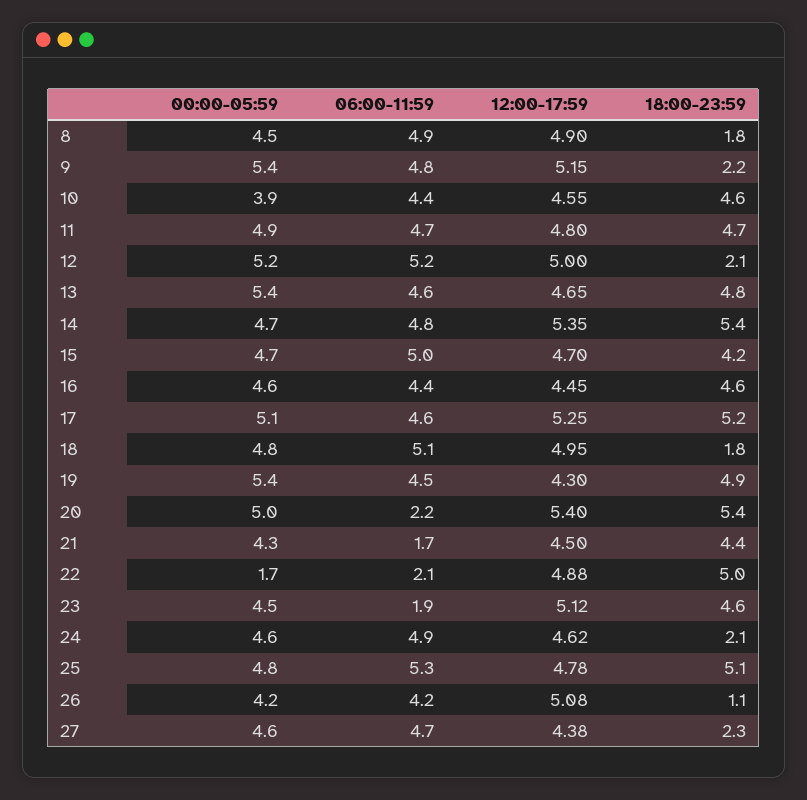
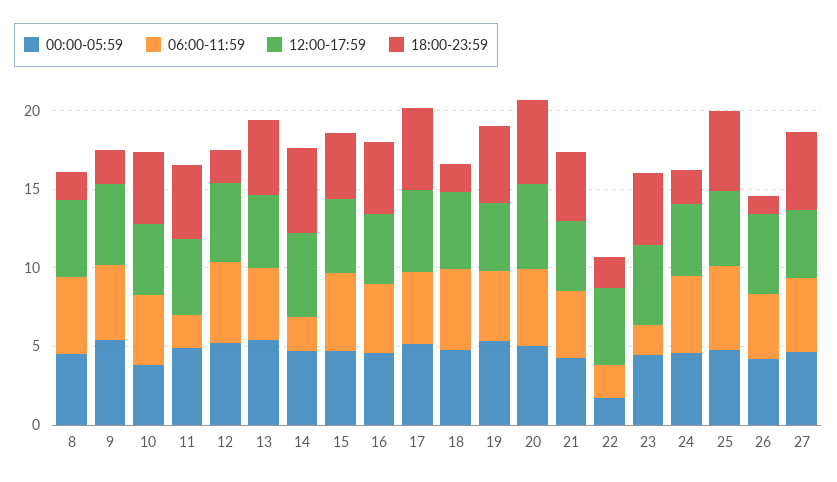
  {
    "00:00-05:59": {
      "8": 4.5,
      "9": 5.4,
      "10": 3.9,
      "11": 4.9,
      "12": 5.2,
      "13": 5.4,
      "14": 4.7,
      "15": 4.7,
      "16": 4.6,
      "17": 5.1,
      "18": 4.8,
      "19": 5.4,
      "20": 5,
      "21": 4.3,
      "22": 1.7,
      "23": 4.5,
      "24": 4.6,
      "25": 4.8,
      "26": 4.2,
      "27": 4.6
    },
    "06:00-11:59": {
      "8": 4.9,
      "9": 4.8,
      "10": 4.4,
-     "11": 4.7,
+     "11": 2,
      "12": 5.2,
      "13": 4.6,
-     "14": 4.8,
+     "14": 2,
      "15": 5,
      "16": 4.4,
      "17": 4.6,
      "18": 5.1,
      "19": 4.5,
-     "20": 2.2,
+     "20": 5,
-     "21": 1.7,
+     "21": 4,
      "22": 2.1,
      "23": 1.9,
      "24": 4.9,
      "25": 5.3,
      "26": 4.2,
      "27": 4.7
    },
    "12:00-17:59": {
      "8": 4.9,
      "9": 5.15,
      "10": 4.55,
      "11": 4.8,
      "12": 5,
      "13": 4.65,
      "14": 5.35,
      "15": 4.7,
      "16": 4.45,
      "17": 5.25,
      "18": 4.95,
      "19": 4.3,
      "20": 5.4,
      "21": 4.5,
      "22": 4.88,
      "23": 5.12,
      "24": 4.62,
      "25": 4.78,
      "26": 5.08,
      "27": 4.38
    },
    "18:00-23:59": {
      "8": 1.8,
      "9": 2.2,
      "10": 4.6,
      "11": 4.7,
      "12": 2.1,
      "13": 4.8,
      "14": 5.4,
      "15": 4.2,
      "16": 4.6,
      "17": 5.2,
      "18": 1.8,
      "19": 4.9,
      "20": 5.4,
      "21": 4.4,
-     "22": 5,
+     "22": 2,
      "23": 4.6,
      "24": 2.1,
      "25": 5.1,
      "26": 1.1,
-     "27": 2.3
+     "27": 5
    }
  }

